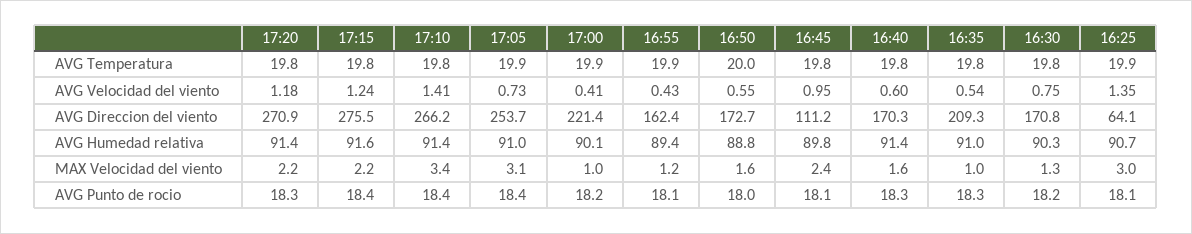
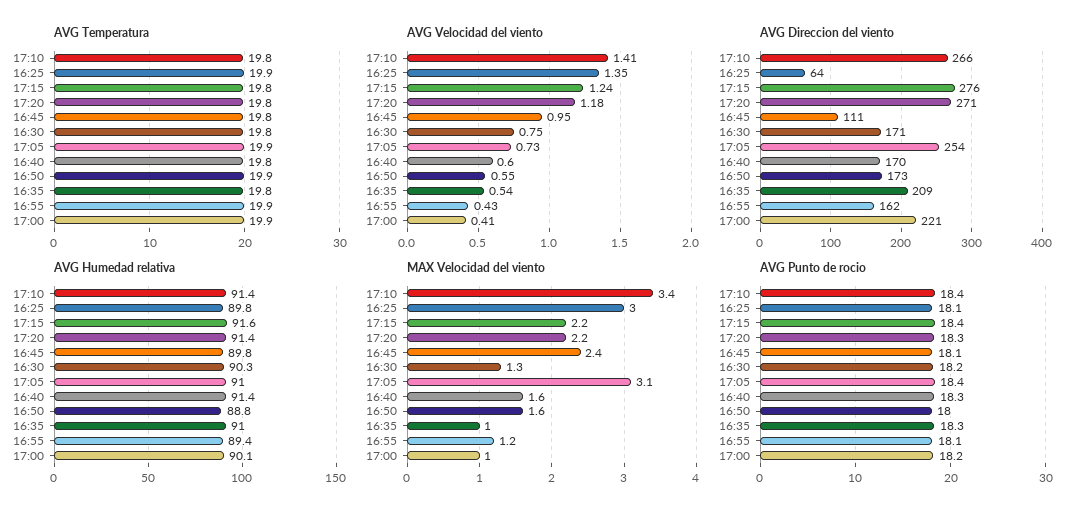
  {
    "AVG Temperatura": {
      "17:20": 19.8,
      "17:15": 19.8,
      "17:10": 19.8,
      "17:05": 19.9,
      "17:00": 19.9,
      "16:55": 19.9,
-     "16:50": 20,
+     "16:50": 19.9,
      "16:45": 19.8,
      "16:40": 19.8,
      "16:35": 19.8,
      "16:30": 19.8,
      "16:25": 19.9
    },
    "AVG Velocidad del viento": {
      "17:20": 1.18,
      "17:15": 1.24,
      "17:10": 1.41,
      "17:05": 0.73,
      "17:00": 0.41,
      "16:55": 0.43,
      "16:50": 0.55,
      "16:45": 0.95,
      "16:40": 0.6,
      "16:35": 0.54,
      "16:30": 0.75,
      "16:25": 1.35
    },
    "AVG Direccion del viento": {
      "17:20": 270.9,
      "17:15": 275.5,
      "17:10": 266.2,
      "17:05": 253.7,
      "17:00": 221.4,
      "16:55": 162.4,
      "16:50": 172.7,
      "16:45": 111.2,
      "16:40": 170.3,
      "16:35": 209.3,
      "16:30": 170.8,
      "16:25": 64.1
    },
    "AVG Humedad relativa": {
      "17:20": 91.4,
      "17:15": 91.6,
      "17:10": 91.4,
      "17:05": 91,
      "17:00": 90.1,
      "16:55": 89.4,
      "16:50": 88.8,
      "16:45": 89.8,
      "16:40": 91.4,
      "16:35": 91,
      "16:30": 90.3,
-     "16:25": 90.7
+     "16:25": 89.8
    },
    "MAX Velocidad del viento": {
      "17:20": 2.2,
      "17:15": 2.2,
      "17:10": 3.4,
      "17:05": 3.1,
      "17:00": 1,
      "16:55": 1.2,
      "16:50": 1.6,
      "16:45": 2.4,
      "16:40": 1.6,
      "16:35": 1,
      "16:30": 1.3,
      "16:25": 3
    },
    "AVG Punto de rocio": {
      "17:20": 18.3,
      "17:15": 18.4,
      "17:10": 18.4,
      "17:05": 18.4,
      "17:00": 18.2,
      "16:55": 18.1,
      "16:50": 18,
      "16:45": 18.1,
      "16:40": 18.3,
      "16:35": 18.3,
      "16:30": 18.2,
      "16:25": 18.1
    }
  }

